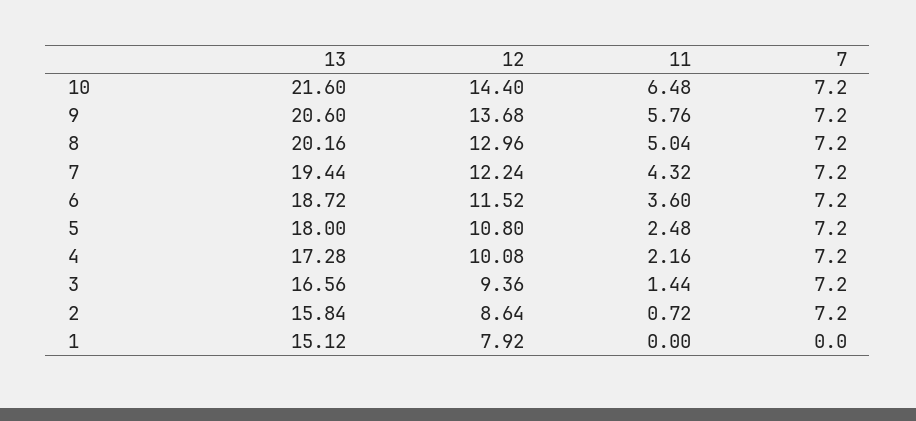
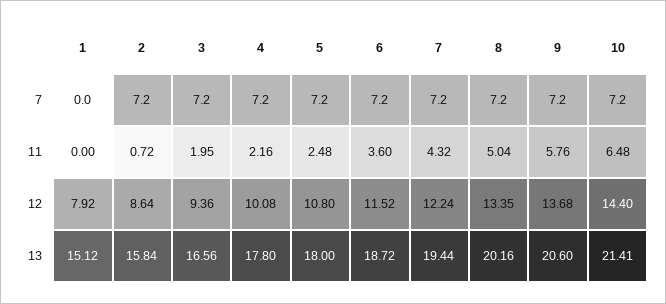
  {
    "13": {
-     "10": 21.6,
+     "10": 21.41,
      "9": 20.6,
      "8": 20.16,
      "7": 19.44,
      "6": 18.72,
      "5": 18,
-     "4": 17.28,
+     "4": 17.8,
      "3": 16.56,
      "2": 15.84,
      "1": 15.12
    },
    "12": {
      "10": 14.4,
      "9": 13.68,
-     "8": 12.96,
+     "8": 13.35,
      "7": 12.24,
      "6": 11.52,
      "5": 10.8,
      "4": 10.08,
      "3": 9.36,
      "2": 8.64,
      "1": 7.92
    },
    "11": {
      "10": 6.48,
      "9": 5.76,
      "8": 5.04,
      "7": 4.32,
      "6": 3.6,
      "5": 2.48,
      "4": 2.16,
-     "3": 1.44,
+     "3": 1.95,
      "2": 0.72,
      "1": 0
    },
    "7": {
      "10": 7.2,
      "9": 7.2,
      "8": 7.2,
      "7": 7.2,
      "6": 7.2,
      "5": 7.2,
      "4": 7.2,
      "3": 7.2,
      "2": 7.2,
      "1": 0
    }
  }

